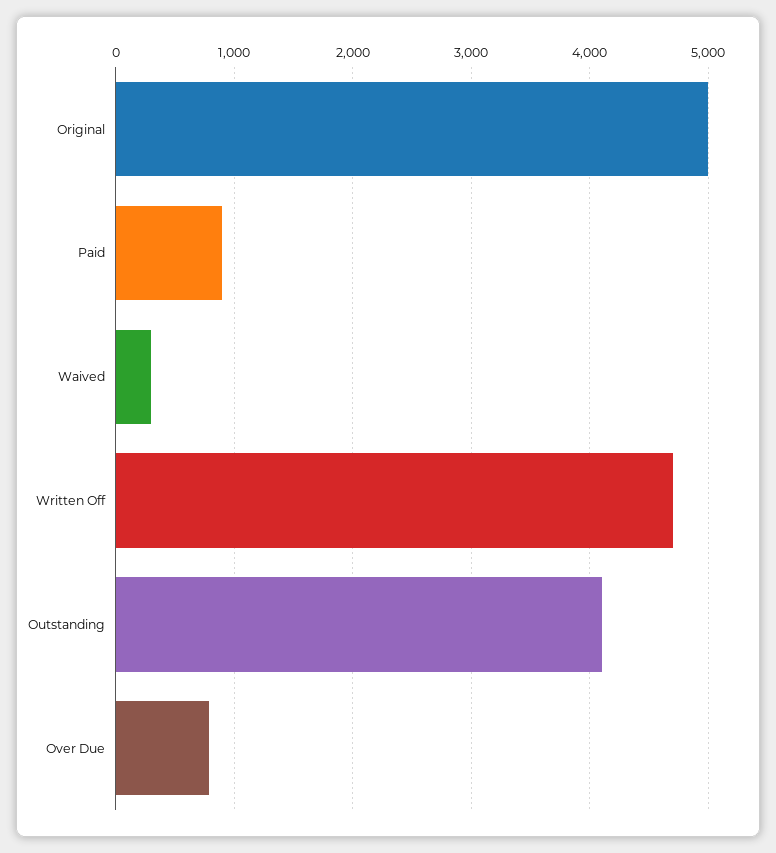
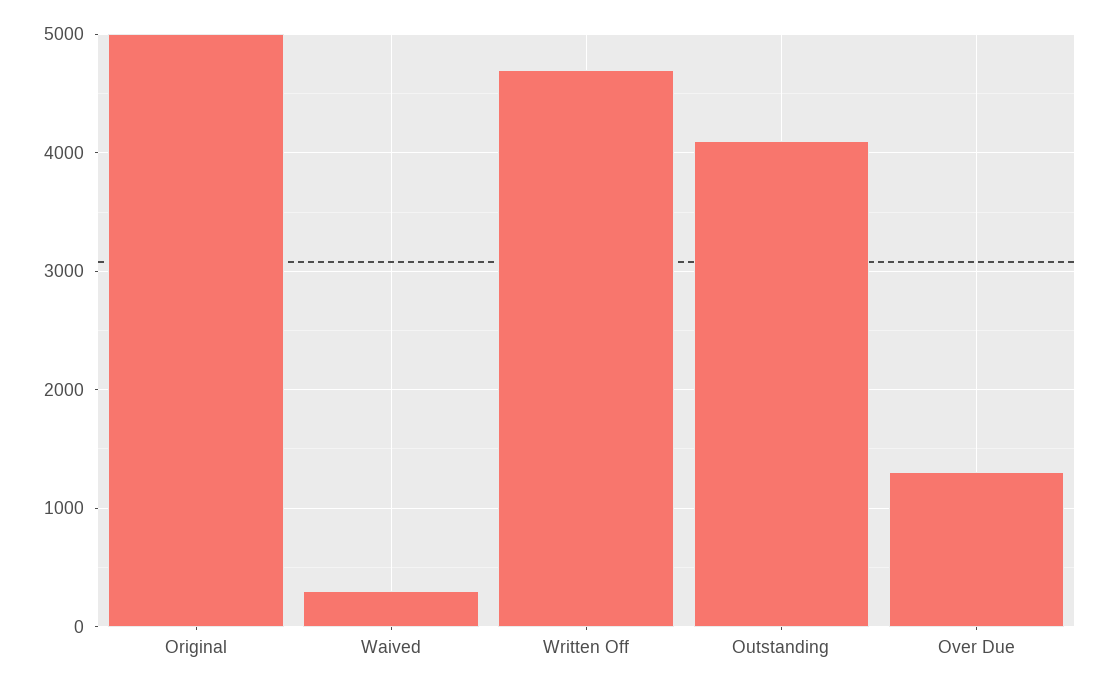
  {
    "Original": 5000,
-   "Paid": 900,
    "Waived": 300,
    "Written Off": 4700,
    "Outstanding": 4100,
-   "Over Due": 800
+   "Over Due": 1300
  }

